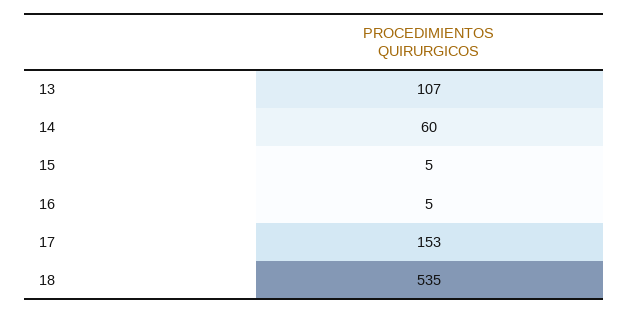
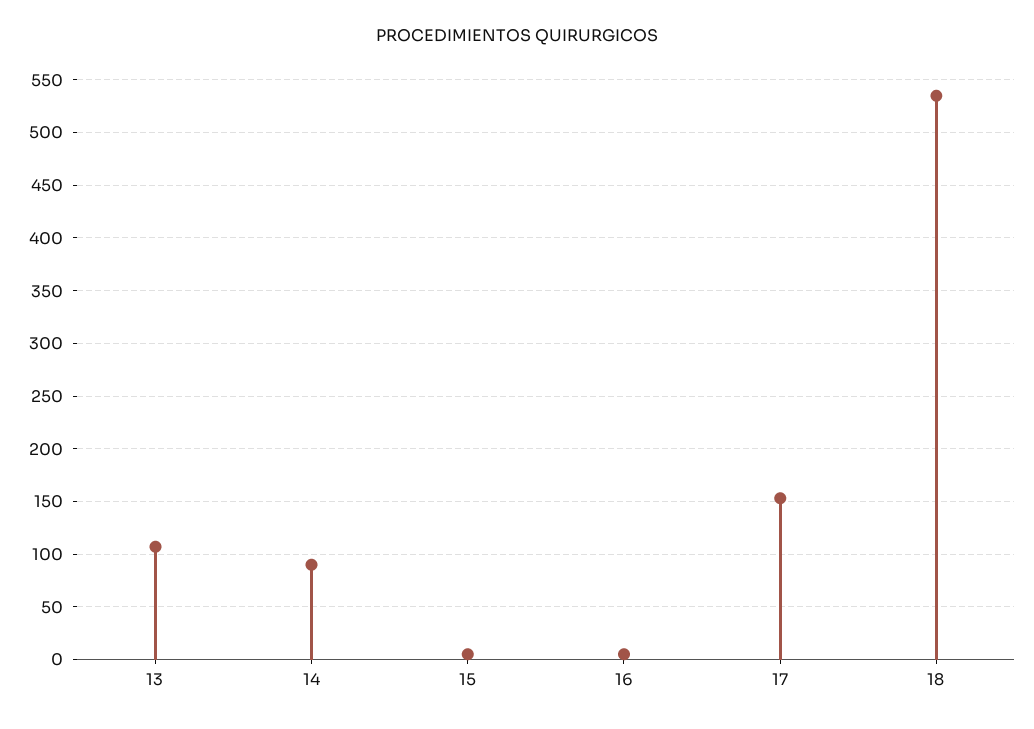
  {
    "13": 107,
-   "14": 60,
+   "14": 90,
    "15": 5,
    "16": 5,
    "17": 153,
    "18": 535
  }

